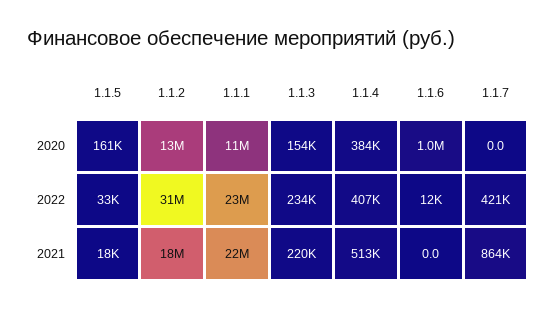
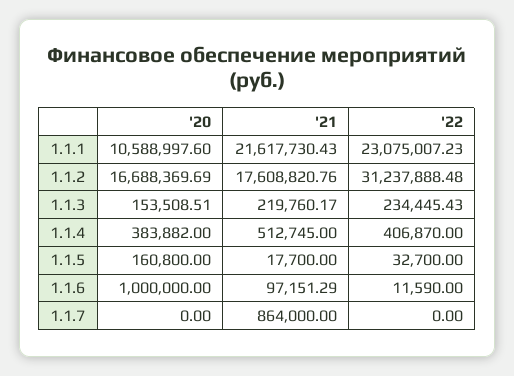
  {
    "1.1.5": {
      "2020": 160800,
      "2022": 32700,
      "2021": 17700
    },
    "1.1.2": {
-     "2020": 13000000,
+     "2020": 16688369.69,
      "2022": 31237888.48,
      "2021": 17608820.76
    },
    "1.1.1": {
      "2020": 10588997.6,
      "2022": 23075007.23,
      "2021": 21617730.43
    },
    "1.1.3": {
      "2020": 153508.51,
      "2022": 234445.43,
      "2021": 219760.17
    },
    "1.1.4": {
      "2020": 383882,
      "2022": 406870,
      "2021": 512745
    },
    "1.1.6": {
      "2020": 1000000,
      "2022": 11590,
-     "2021": 0
+     "2021": 97151.29
    },
    "1.1.7": {
      "2020": 0,
-     "2022": 421000,
+     "2022": 0,
      "2021": 864000
    }
  }

